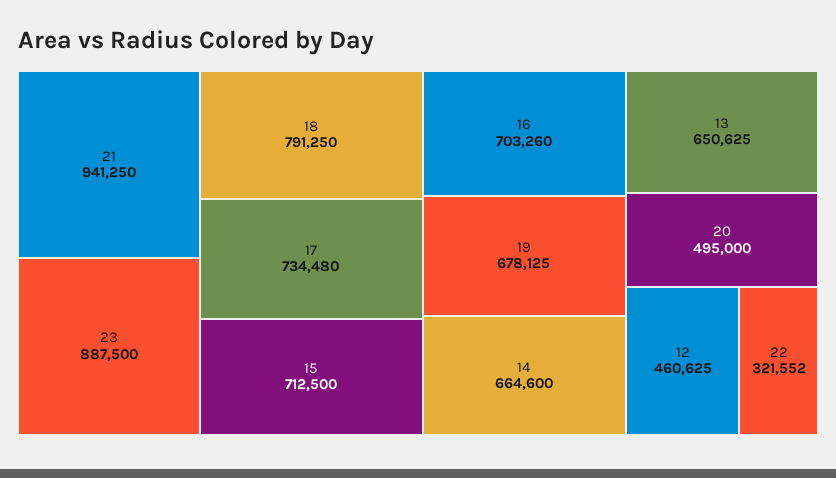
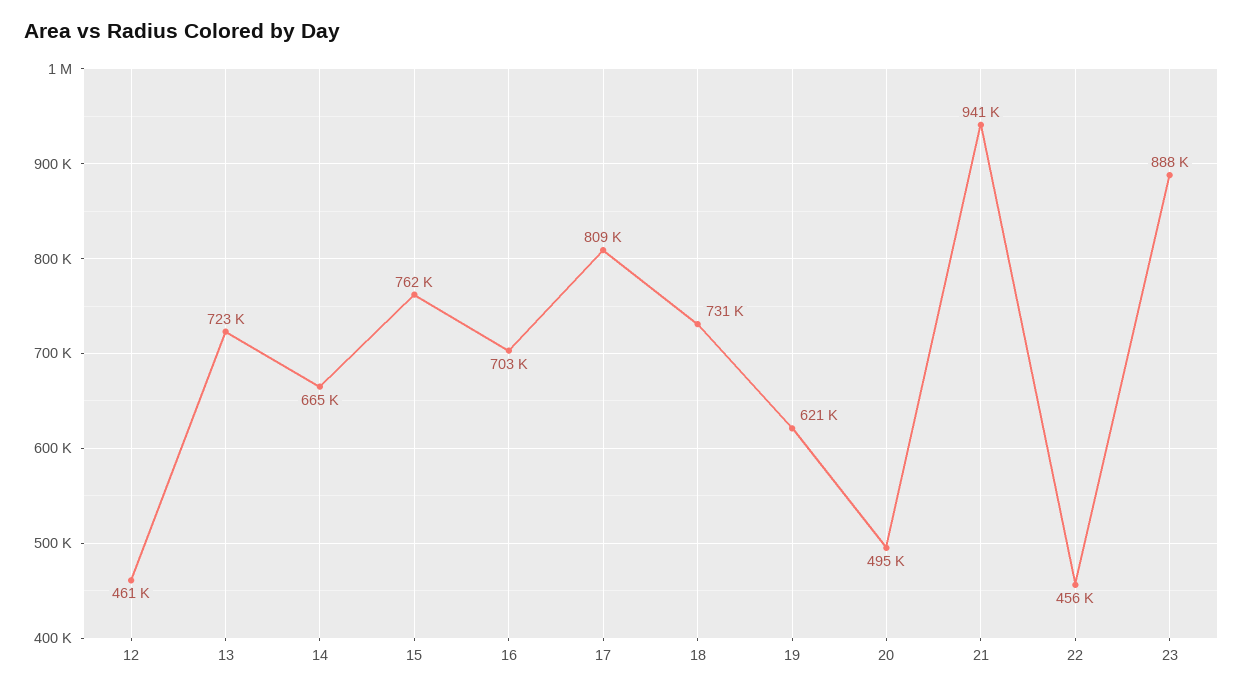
  {
    "21": 941250,
    "23": 887500,
-   "18": 791250,
+   "18": 731000,
-   "17": 734480,
+   "17": 809000,
-   "15": 712500,
+   "15": 762000,
    "16": 703260,
-   "19": 678125,
+   "19": 621000,
    "14": 664600,
-   "13": 650625,
+   "13": 723000,
    "20": 495000,
    "12": 460625,
-   "22": 321552
+   "22": 456000
  }

